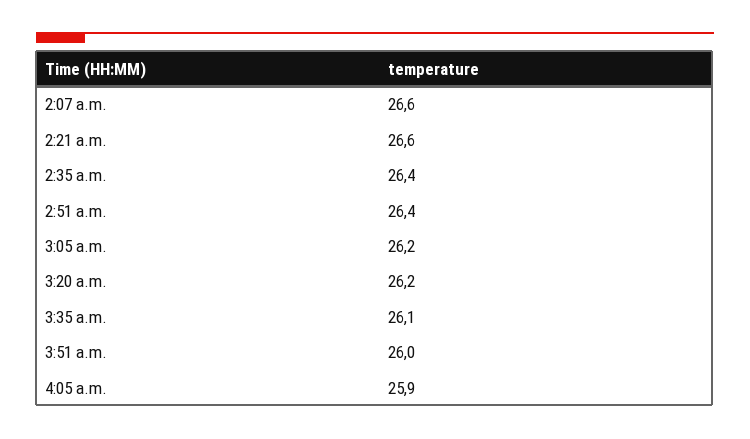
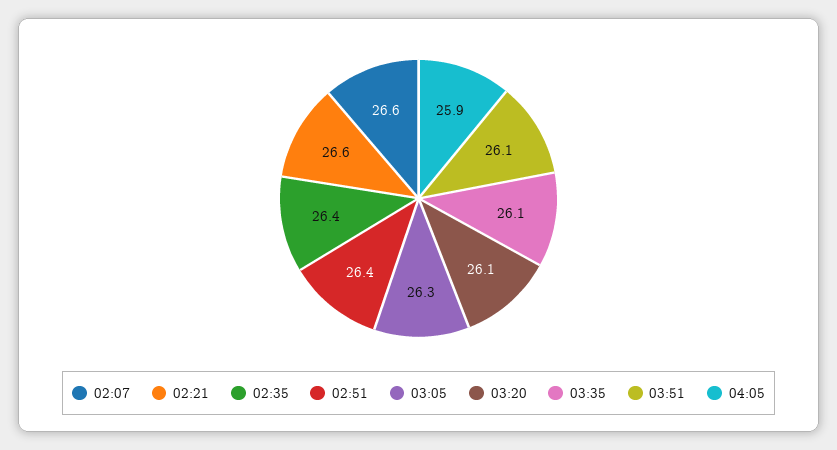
  {
    "2:07 a.m.": 26.6,
    "2:21 a.m.": 26.6,
    "2:35 a.m.": 26.4,
    "2:51 a.m.": 26.4,
-   "3:05 a.m.": 26.2,
+   "3:05 a.m.": 26.3,
-   "3:20 a.m.": 26.2,
+   "3:20 a.m.": 26.1,
    "3:35 a.m.": 26.1,
-   "3:51 a.m.": 26,
+   "3:51 a.m.": 26.1,
    "4:05 a.m.": 25.9
  }

